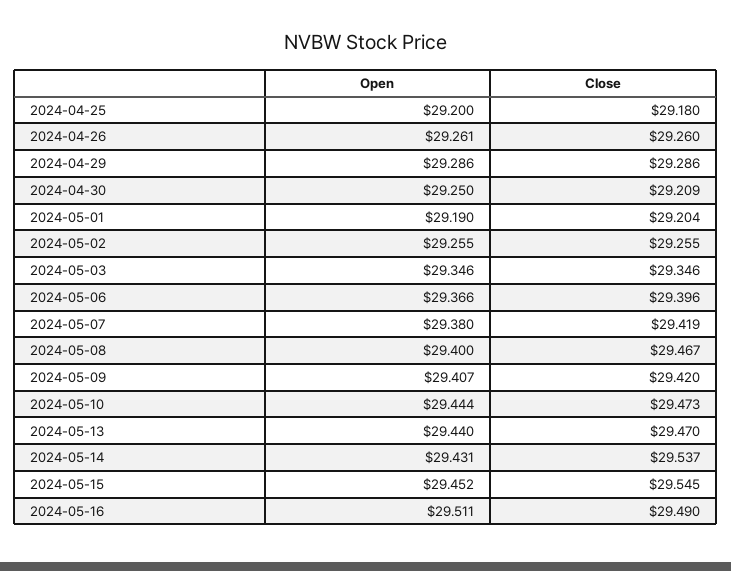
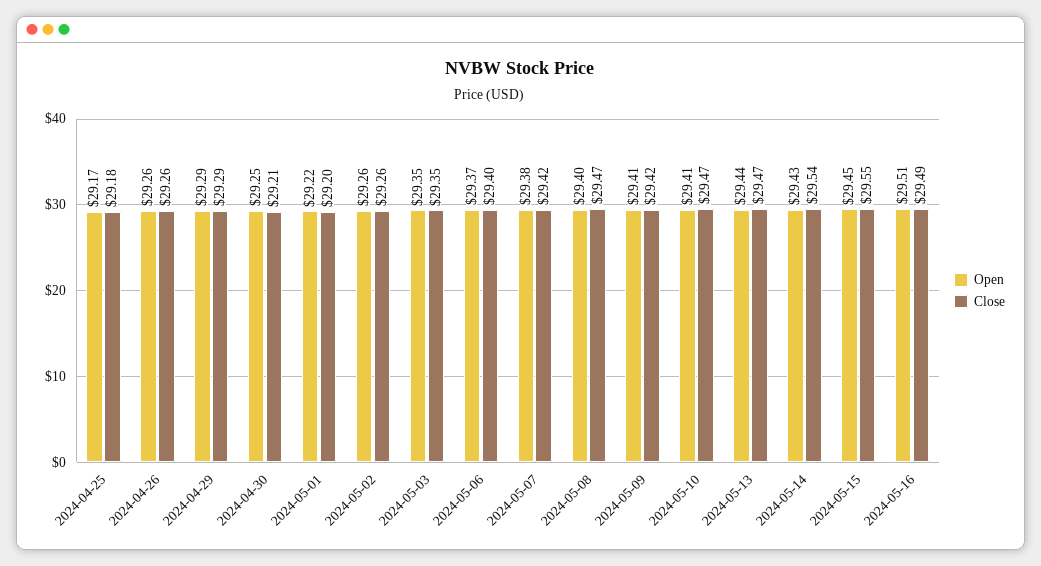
  {
    "Open": {
-     "2024-04-25": 29.2,
+     "2024-04-25": 29.17,
      "2024-04-26": 29.261,
      "2024-04-29": 29.286,
      "2024-04-30": 29.25,
-     "2024-05-01": 29.19,
+     "2024-05-01": 29.22,
      "2024-05-02": 29.255,
      "2024-05-03": 29.346,
      "2024-05-06": 29.366,
      "2024-05-07": 29.38,
      "2024-05-08": 29.4,
      "2024-05-09": 29.407,
-     "2024-05-10": 29.444,
+     "2024-05-10": 29.41,
      "2024-05-13": 29.44,
      "2024-05-14": 29.431,
      "2024-05-15": 29.452,
      "2024-05-16": 29.511
    },
    "Close": {
      "2024-04-25": 29.18,
      "2024-04-26": 29.26,
      "2024-04-29": 29.286,
      "2024-04-30": 29.209,
      "2024-05-01": 29.204,
      "2024-05-02": 29.255,
      "2024-05-03": 29.346,
      "2024-05-06": 29.396,
      "2024-05-07": 29.419,
      "2024-05-08": 29.467,
      "2024-05-09": 29.42,
      "2024-05-10": 29.473,
      "2024-05-13": 29.47,
      "2024-05-14": 29.537,
      "2024-05-15": 29.545,
      "2024-05-16": 29.49
    }
  }

